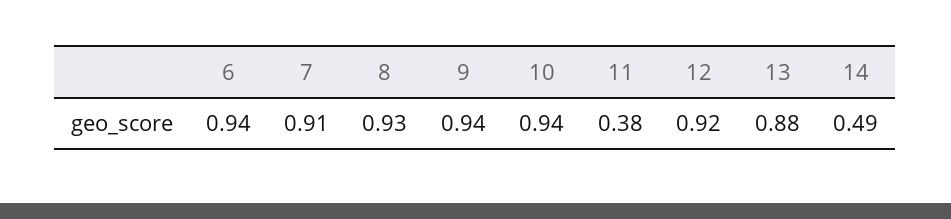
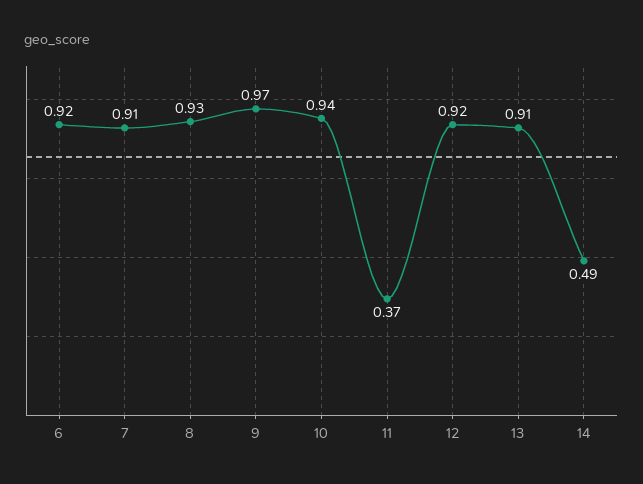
  {
-   "6": 0.94,
+   "6": 0.92,
    "7": 0.91,
    "8": 0.93,
-   "9": 0.94,
+   "9": 0.97,
    "10": 0.94,
-   "11": 0.38,
+   "11": 0.37,
    "12": 0.92,
-   "13": 0.88,
+   "13": 0.91,
    "14": 0.49
  }

